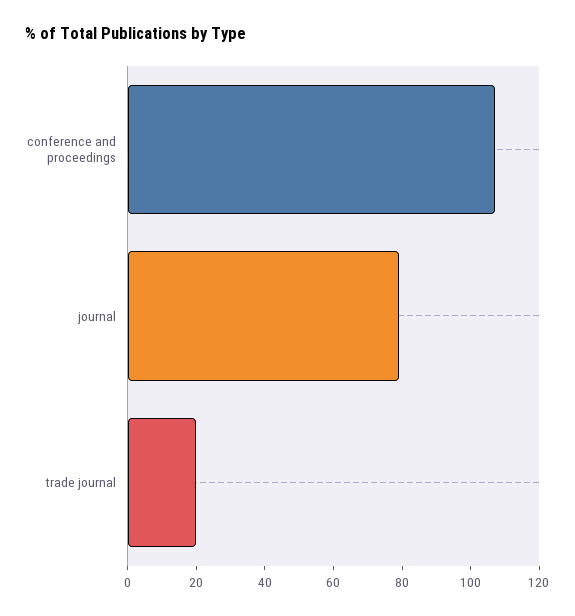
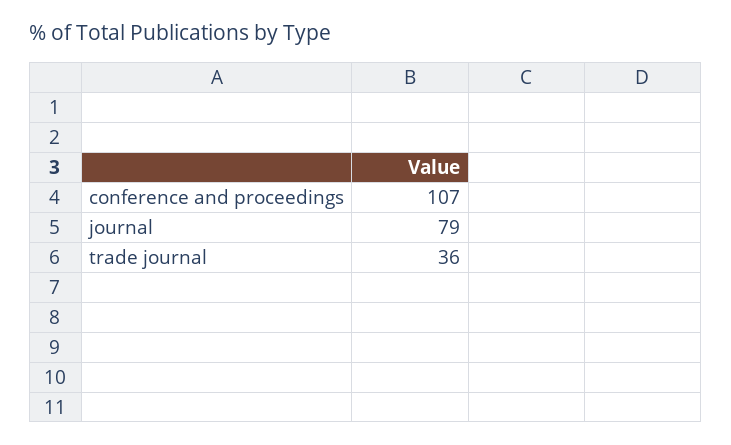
  {
    "conference and proceedings": 107,
    "journal": 79,
-   "trade journal": 20
+   "trade journal": 36
  }

